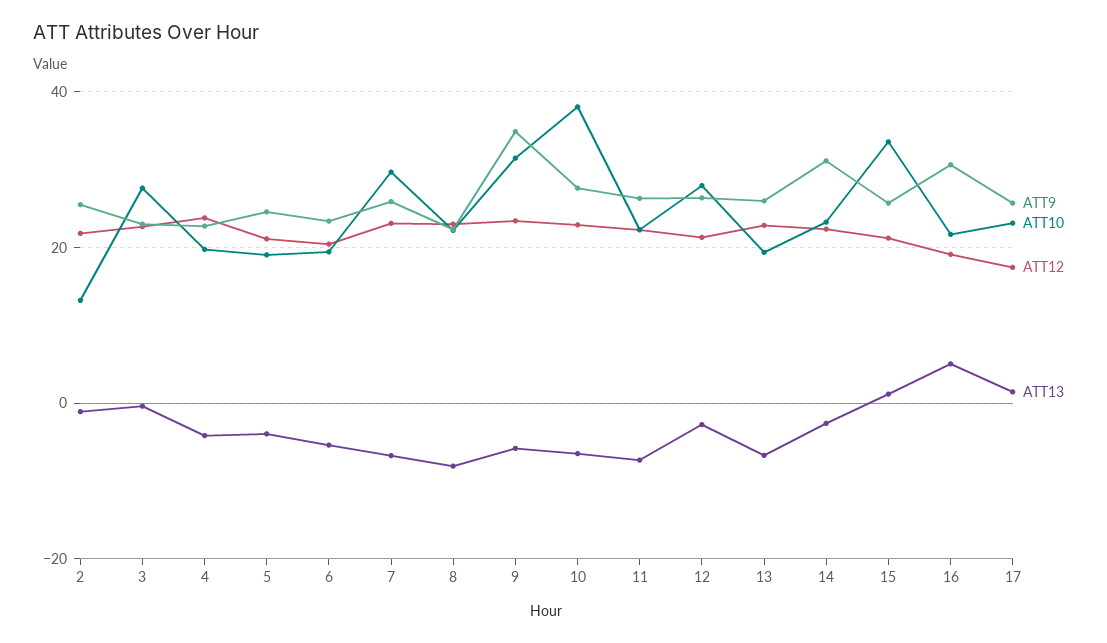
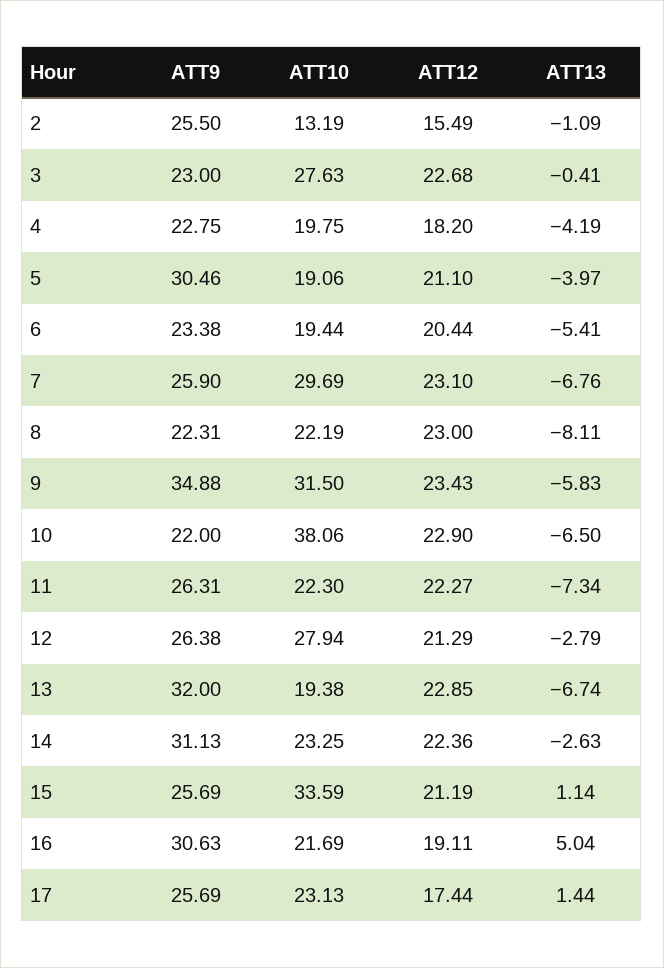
  {
    "ATT9": {
      "2": 25.5,
      "3": 23,
      "4": 22.75,
-     "5": 24,
+     "5": 30.46,
      "6": 23.38,
      "7": 25.9,
      "8": 22.31,
      "9": 34.88,
-     "10": 28,
+     "10": 22,
      "11": 26.31,
      "12": 26.38,
-     "13": 26,
+     "13": 32,
      "14": 31.13,
      "15": 25.69,
      "16": 30.63,
      "17": 25.69
    },
    "ATT10": {
      "2": 13.19,
      "3": 27.63,
      "4": 19.75,
      "5": 19.06,
      "6": 19.44,
      "7": 29.69,
      "8": 22.19,
      "9": 31.5,
      "10": 38.06,
      "11": 22.3,
      "12": 27.94,
      "13": 19.38,
      "14": 23.25,
      "15": 33.59,
      "16": 21.69,
      "17": 23.13
    },
    "ATT12": {
-     "2": 22,
+     "2": 15.49,
      "3": 22.68,
-     "4": 24,
+     "4": 18.2,
      "5": 21.1,
      "6": 20.44,
      "7": 23.1,
      "8": 23,
      "9": 23.43,
      "10": 22.9,
      "11": 22.27,
      "12": 21.29,
      "13": 22.85,
      "14": 22.36,
      "15": 21.19,
      "16": 19.11,
      "17": 17.44
    },
    "ATT13": {
      "2": -1.09,
      "3": -0.41,
      "4": -4.19,
      "5": -3.97,
      "6": -5.41,
      "7": -6.76,
      "8": -8.11,
      "9": -5.83,
      "10": -6.5,
      "11": -7.34,
      "12": -2.79,
      "13": -6.74,
      "14": -2.63,
      "15": 1.14,
      "16": 5.04,
      "17": 1.44
    }
  }

